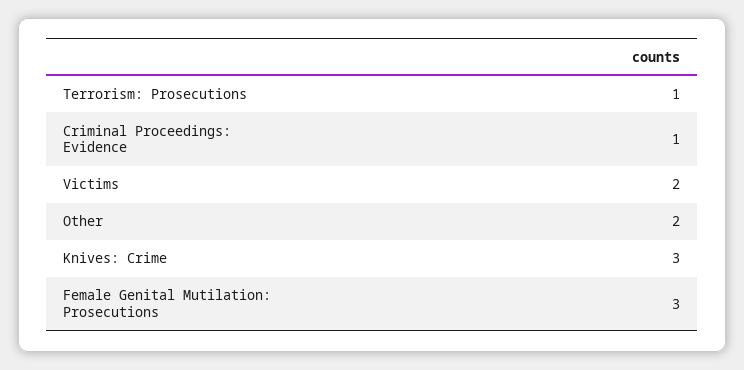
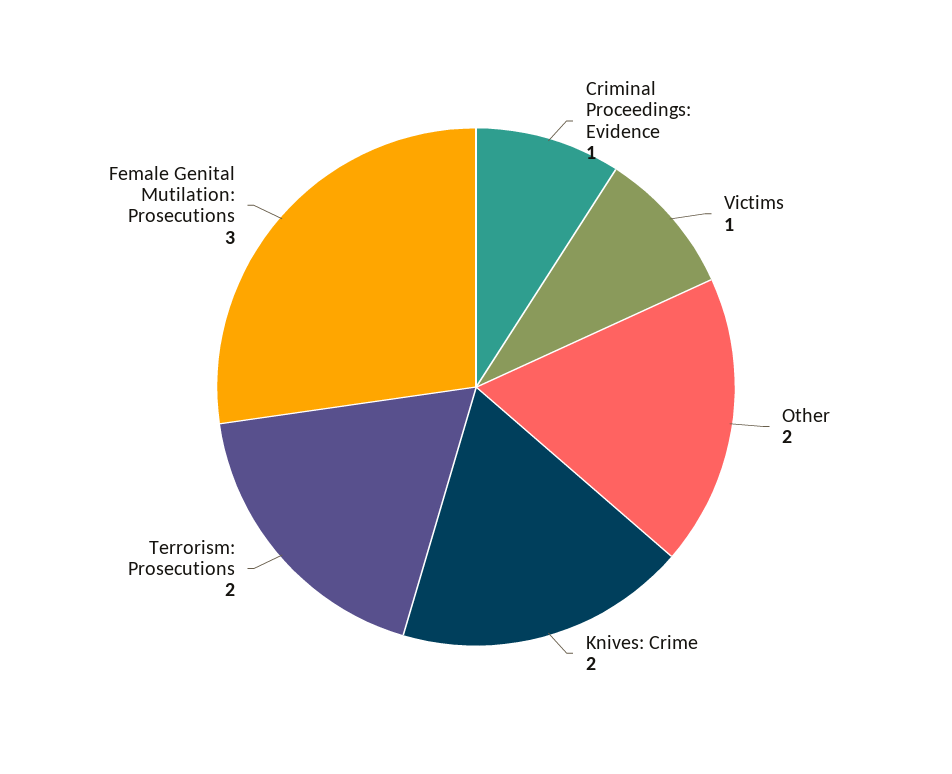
  {
-   "Terrorism: Prosecutions": 1,
+   "Terrorism: Prosecutions": 2,
    "Criminal Proceedings: Evidence": 1,
-   "Victims": 2,
+   "Victims": 1,
    "Other": 2,
-   "Knives: Crime": 3,
+   "Knives: Crime": 2,
    "Female Genital Mutilation: Prosecutions": 3
  }

